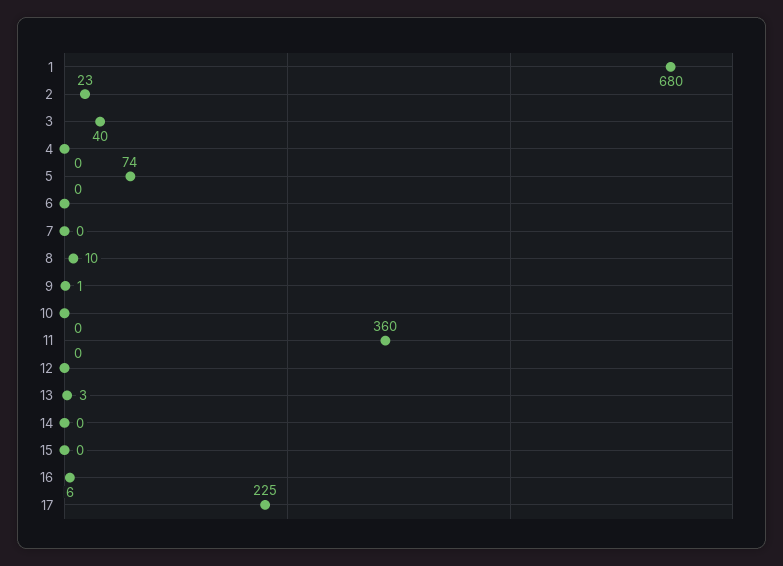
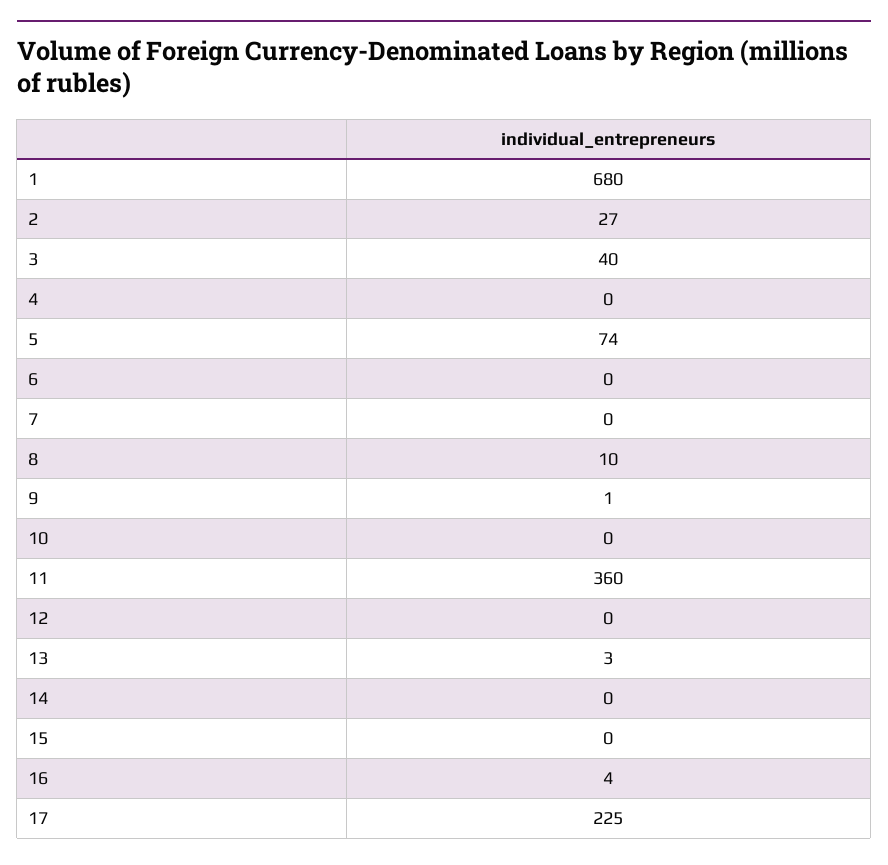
  {
    "1": 680,
-   "2": 23,
+   "2": 27,
    "3": 40,
    "4": 0,
    "5": 74,
    "6": 0,
    "7": 0,
    "8": 10,
    "9": 1,
    "10": 0,
    "11": 360,
    "12": 0,
    "13": 3,
    "14": 0,
    "15": 0,
-   "16": 6,
+   "16": 4,
    "17": 225
  }

